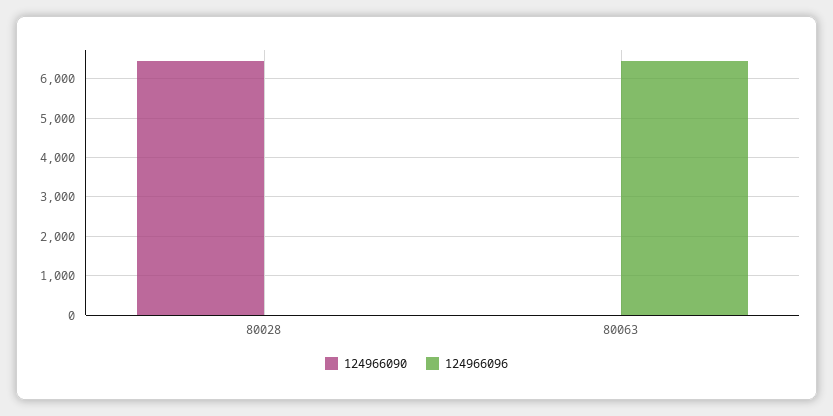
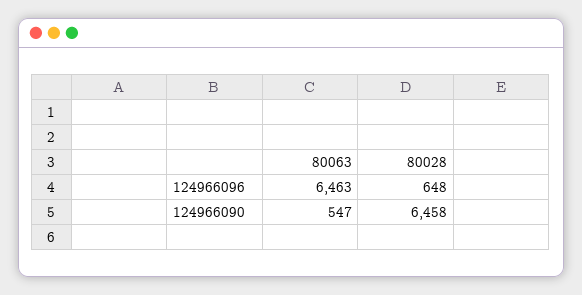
  {
    "124966090": {
      "80028": 6458,
-     "80063": 0
+     "80063": 547
    },
    "124966096": {
-     "80028": 0,
+     "80028": 648,
      "80063": 6463
    }
  }

